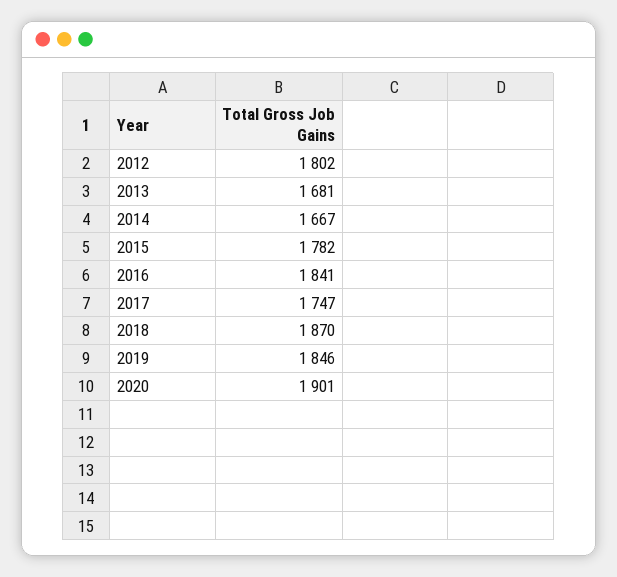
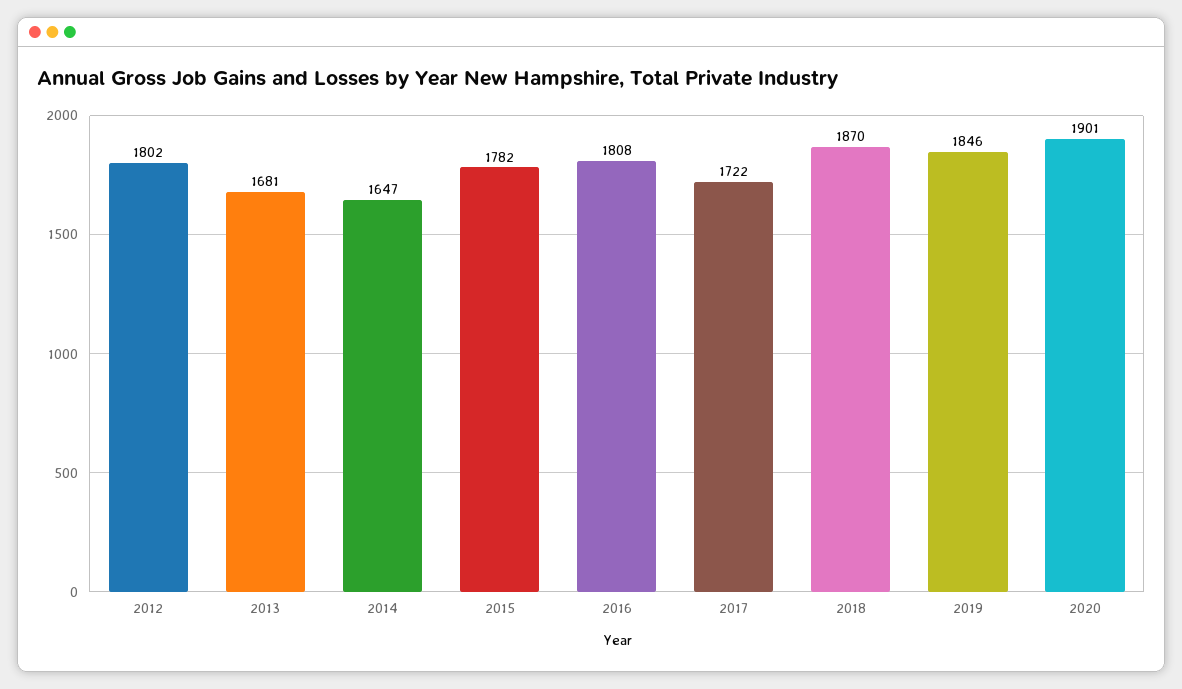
  {
    "2012": 1802,
    "2013": 1681,
-   "2014": 1667,
+   "2014": 1647,
    "2015": 1782,
-   "2016": 1841,
+   "2016": 1808,
-   "2017": 1747,
+   "2017": 1722,
    "2018": 1870,
    "2019": 1846,
    "2020": 1901
  }

